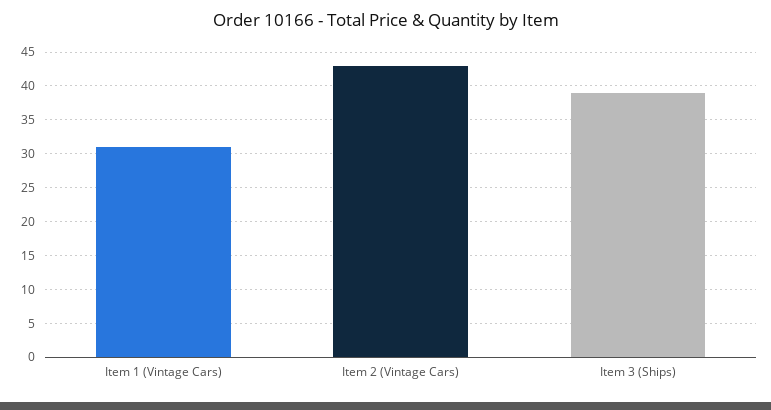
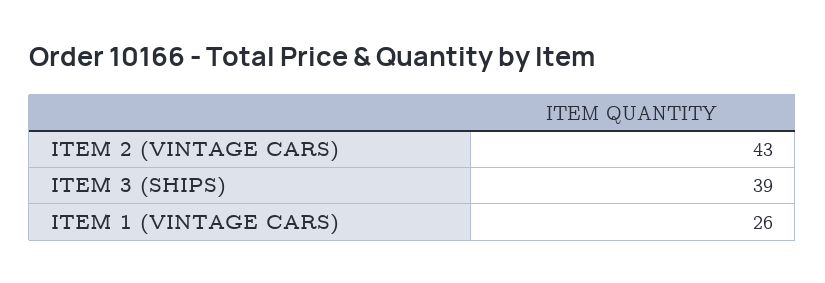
  {
-   "Item 1 (Vintage Cars)": 31,
+   "Item 1 (Vintage Cars)": 26,
    "Item 2 (Vintage Cars)": 43,
    "Item 3 (Ships)": 39
  }

